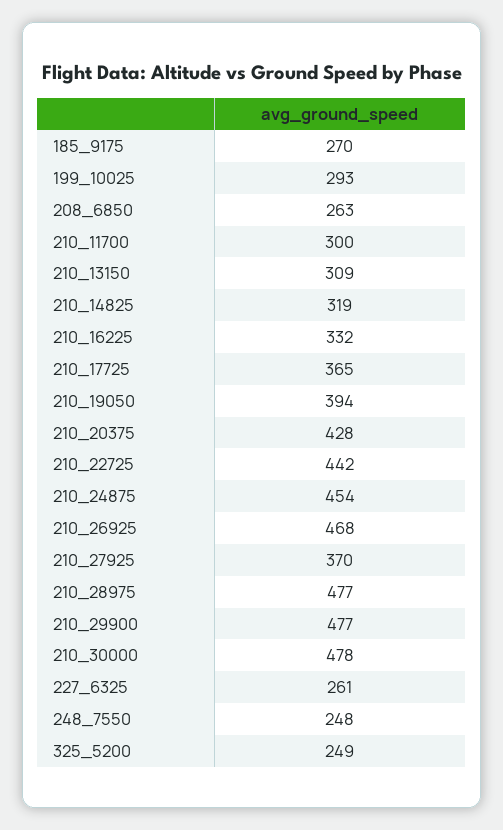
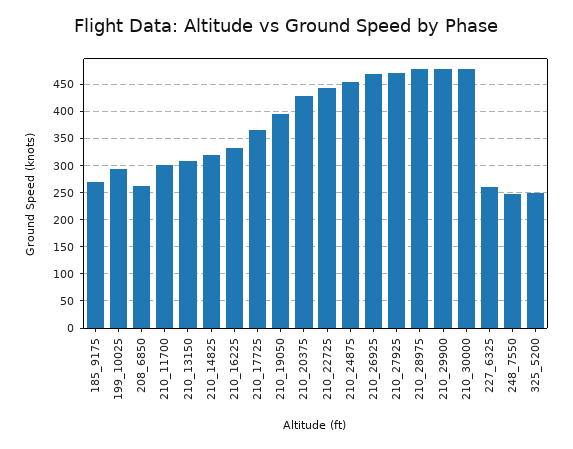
  {
    "185_9175": 270,
    "199_10025": 293,
    "208_6850": 263,
    "210_11700": 300,
    "210_13150": 309,
    "210_14825": 319,
    "210_16225": 332,
    "210_17725": 365,
    "210_19050": 394,
    "210_20375": 428,
    "210_22725": 442,
    "210_24875": 454,
    "210_26925": 468,
-   "210_27925": 370,
+   "210_27925": 475,
    "210_28975": 477,
    "210_29900": 477,
    "210_30000": 478,
    "227_6325": 261,
    "248_7550": 248,
    "325_5200": 249
  }

